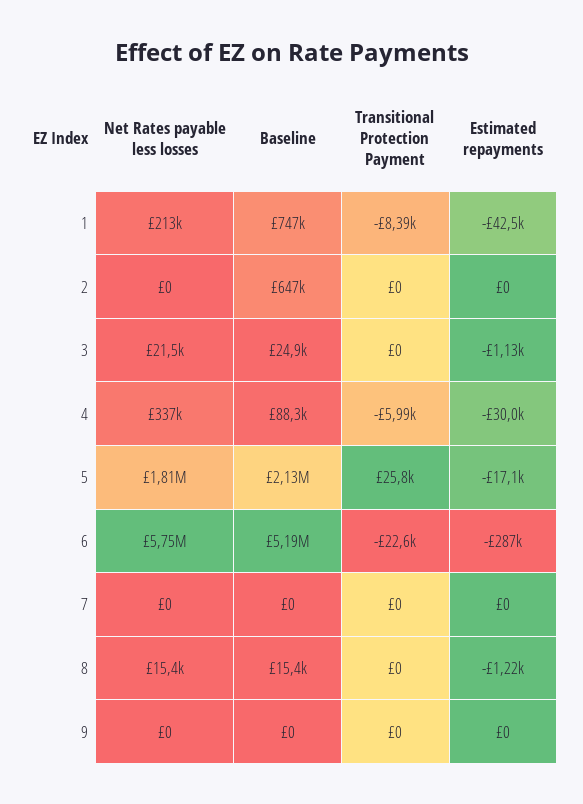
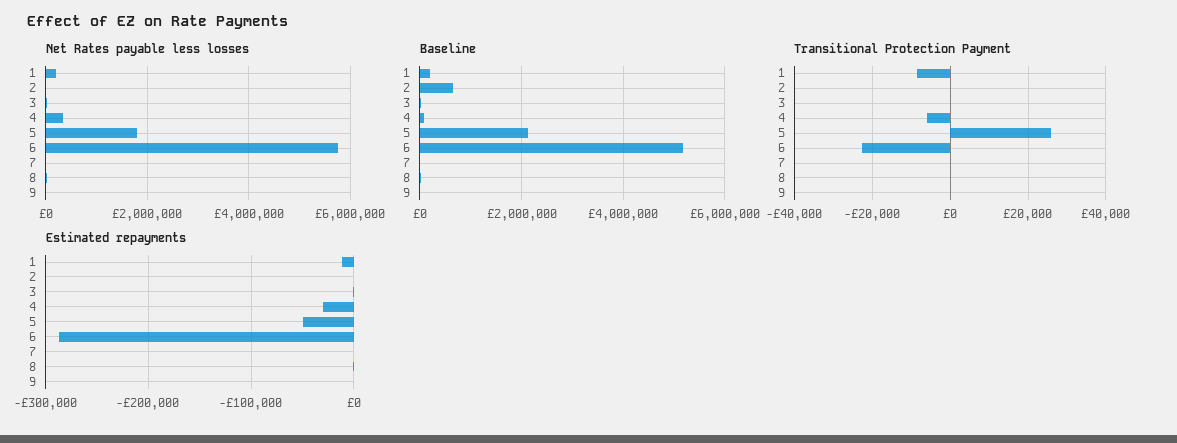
  {
    "Net Rates payable less losses": {
      "1": 213000,
      "2": 0,
      "3": 21500,
      "4": 337000,
      "5": 1810000,
      "6": 5750000,
      "7": 0,
      "8": 15400,
      "9": 0
    },
    "Baseline": {
-     "1": 747000,
+     "1": 200000,
      "2": 647000,
      "3": 24900,
      "4": 88300,
      "5": 2130000,
      "6": 5190000,
      "7": 0,
      "8": 15400,
      "9": 0
    },
    "Transitional Protection Payment": {
      "1": -8390,
      "2": 0,
      "3": 0,
      "4": -5990,
      "5": 25800,
      "6": -22600,
      "7": 0,
      "8": 0,
      "9": 0
    },
    "Estimated repayments": {
-     "1": -42500,
+     "1": -10000,
      "2": 0,
      "3": -1130,
      "4": -30000,
-     "5": -17100,
+     "5": -50000,
      "6": -287000,
      "7": 0,
      "8": -1220,
      "9": 0
    }
  }

